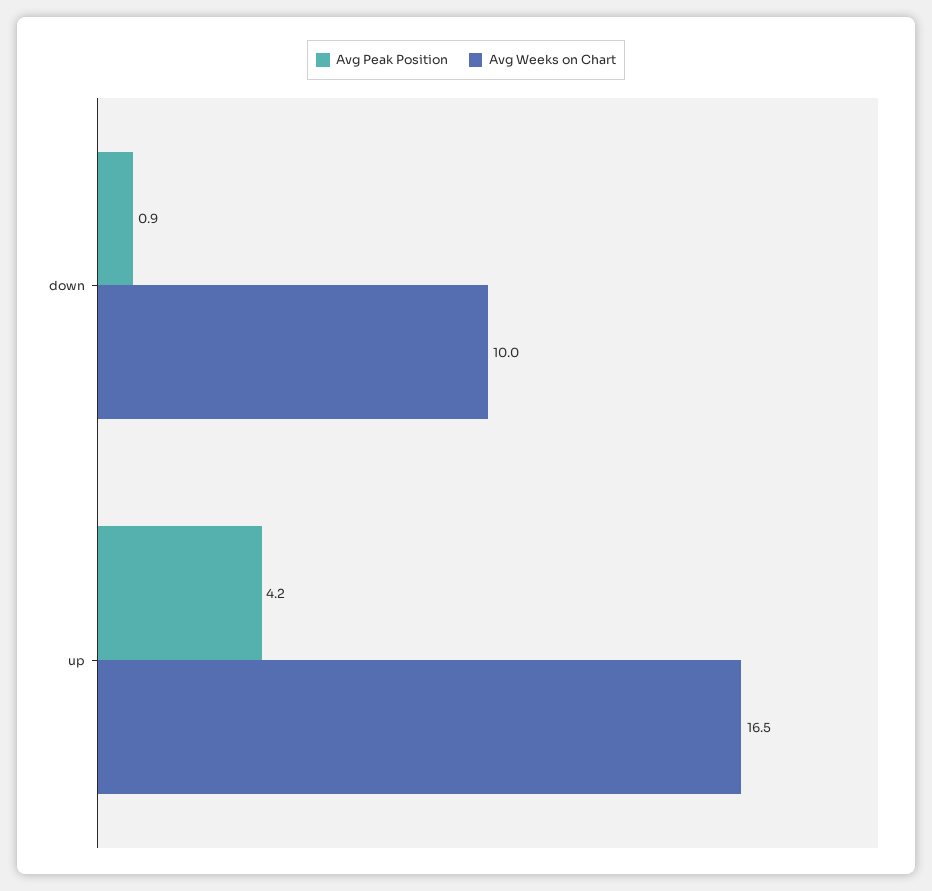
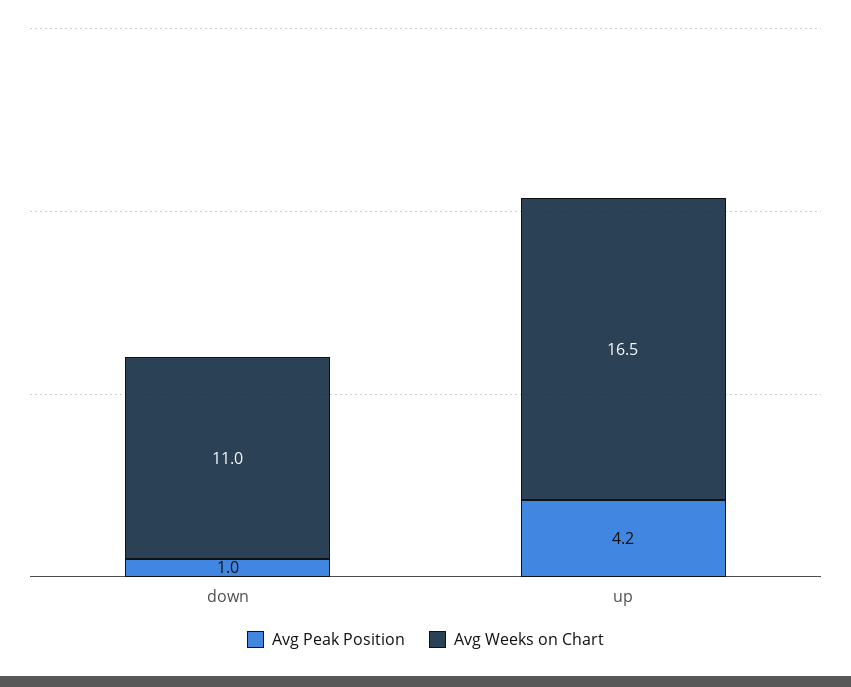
  {
    "Avg Peak Position": {
-     "down": 0.9,
+     "down": 1,
      "up": 4.2
    },
    "Avg Weeks on Chart": {
-     "down": 10,
+     "down": 11,
      "up": 16.5
    }
  }

